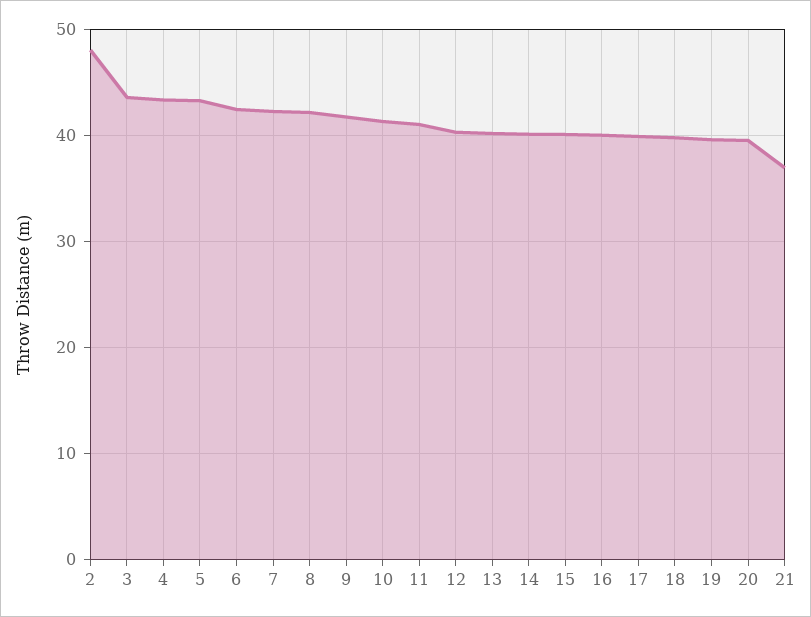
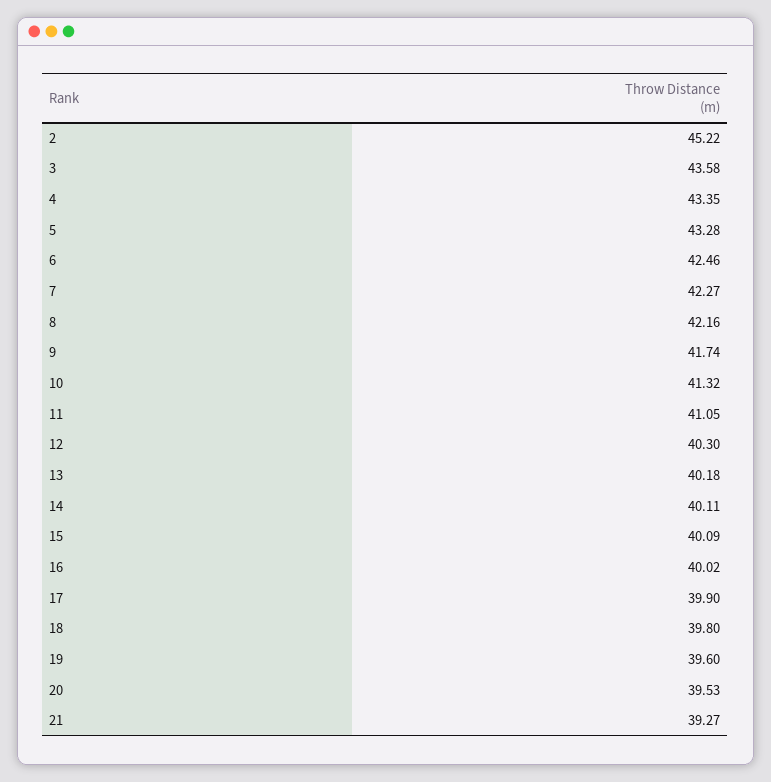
  {
-   "2": 48,
+   "2": 45.22,
    "3": 43.58,
    "4": 43.35,
    "5": 43.28,
    "6": 42.46,
    "7": 42.27,
    "8": 42.16,
    "9": 41.74,
    "10": 41.32,
    "11": 41.05,
    "12": 40.3,
    "13": 40.18,
    "14": 40.11,
    "15": 40.09,
    "16": 40.02,
    "17": 39.9,
    "18": 39.8,
    "19": 39.6,
    "20": 39.53,
-   "21": 37
+   "21": 39.27
  }

